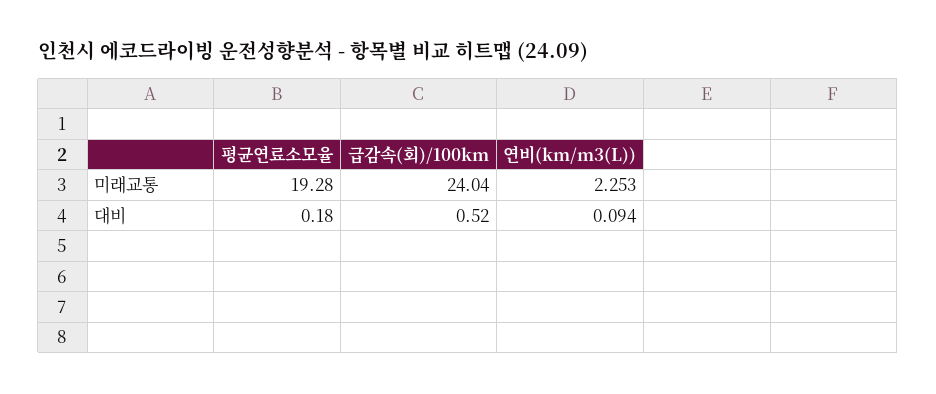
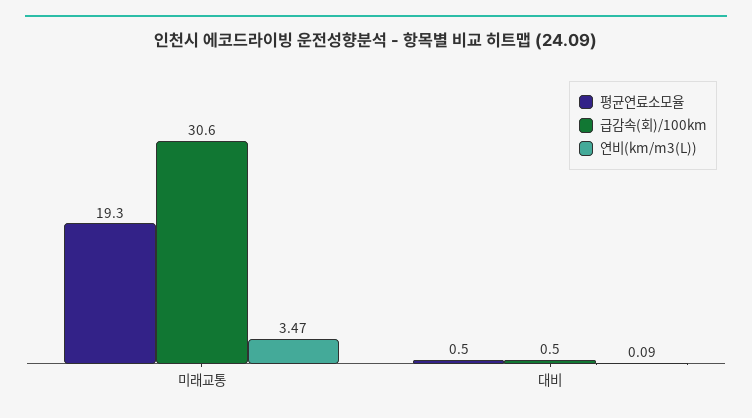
  {
    "평균연료소모율": {
      "미래교통": 19.28,
-     "대비": 0.18
+     "대비": 0.5
    },
    "급감속(회)/100km": {
-     "미래교통": 24.04,
+     "미래교통": 30.6,
      "대비": 0.52
    },
    "연비(km/m3(L))": {
-     "미래교통": 2.253,
+     "미래교통": 3.47,
      "대비": 0.094
    }
  }

